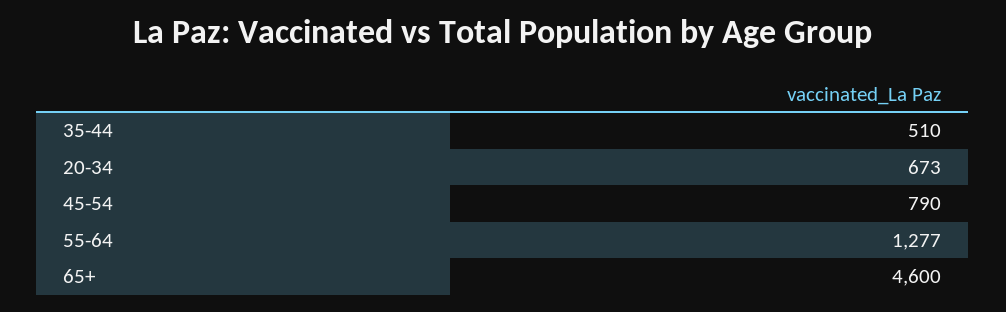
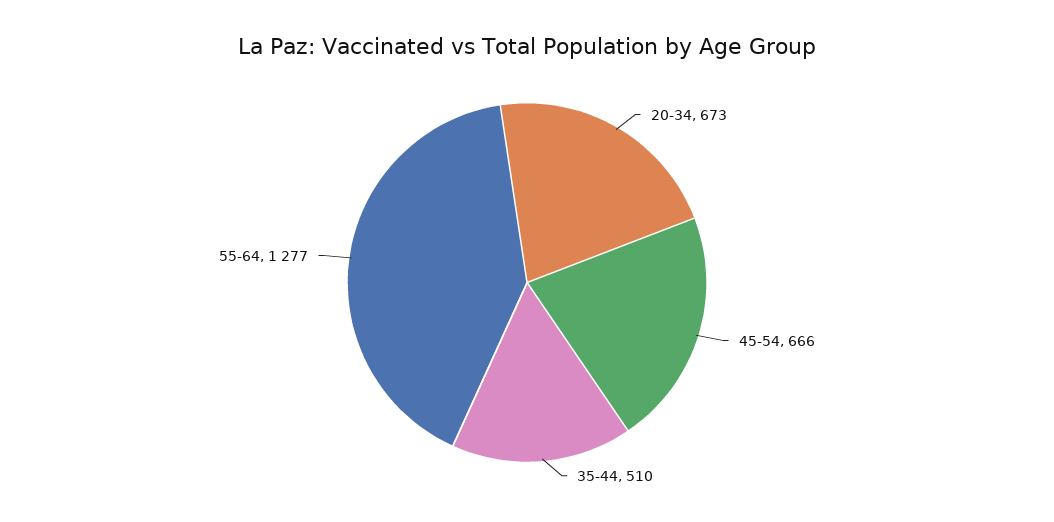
  {
    "35-44": 510,
    "20-34": 673,
-   "45-54": 790,
+   "45-54": 666,
-   "55-64": 1277,
+   "55-64": 1277
-   "65+": 4600
  }

